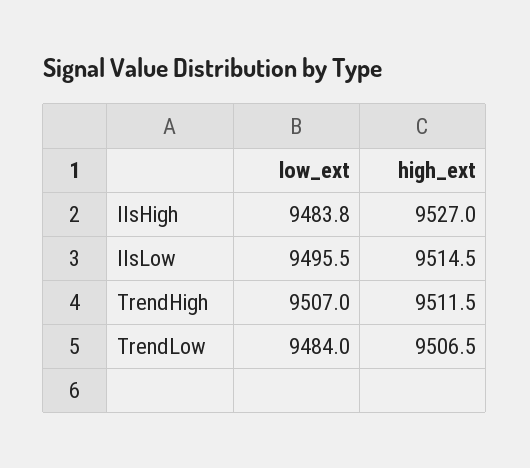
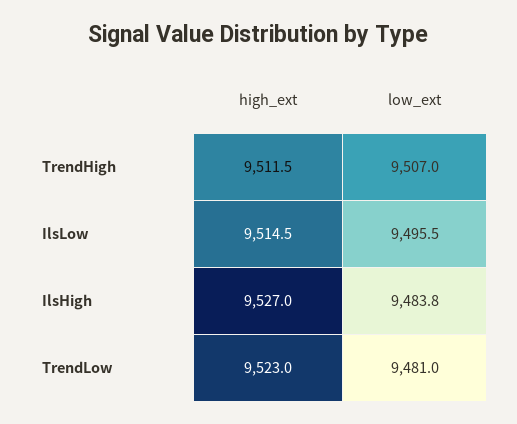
  {
    "low_ext": {
      "IlsHigh": 9483.8,
      "IlsLow": 9495.5,
      "TrendHigh": 9507,
-     "TrendLow": 9484
+     "TrendLow": 9481
    },
    "high_ext": {
      "IlsHigh": 9527,
      "IlsLow": 9514.5,
      "TrendHigh": 9511.5,
-     "TrendLow": 9506.5
+     "TrendLow": 9523
    }
  }

